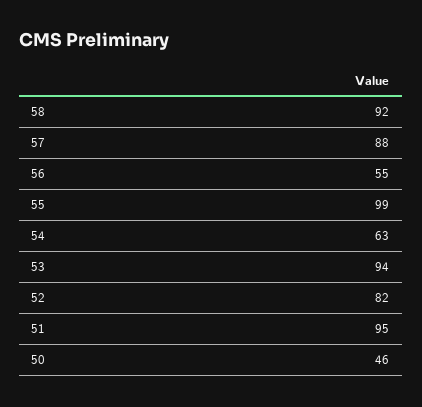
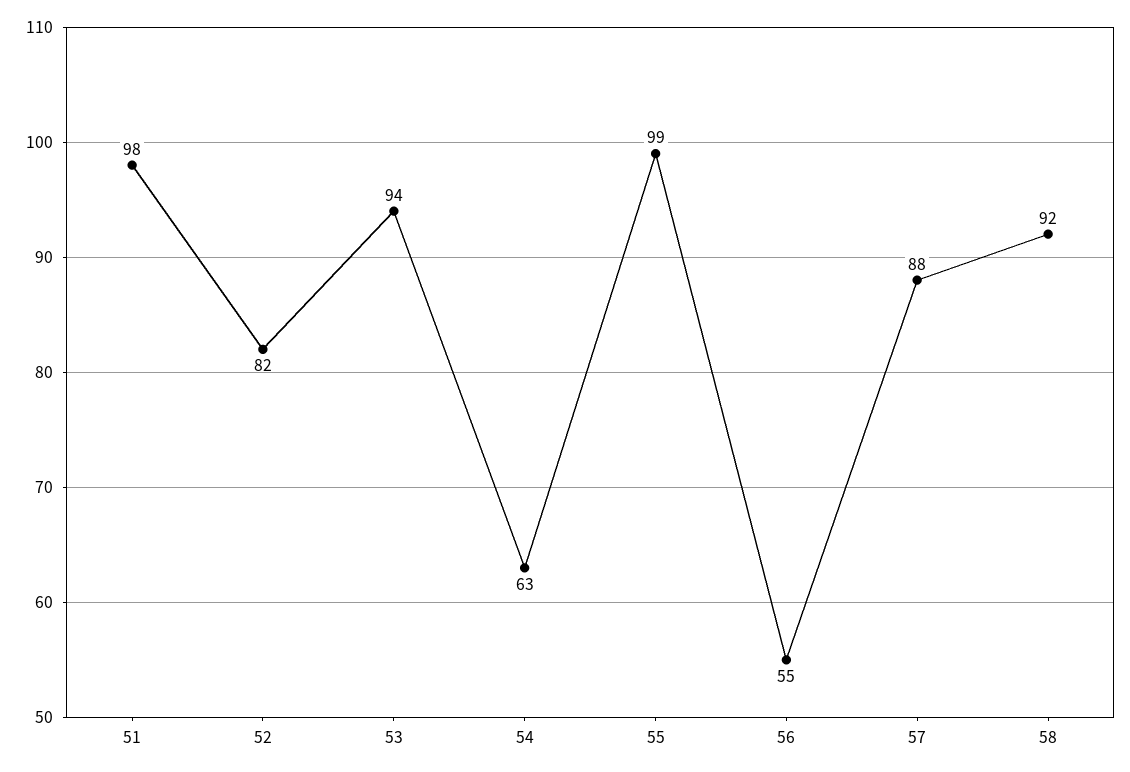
  {
    "58": 92,
    "57": 88,
    "56": 55,
    "55": 99,
    "54": 63,
    "53": 94,
    "52": 82,
-   "51": 95,
+   "51": 98
-   "50": 46
  }

